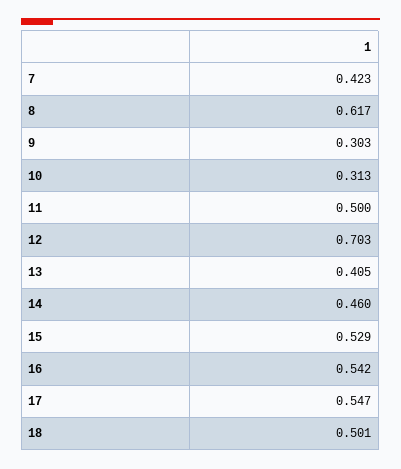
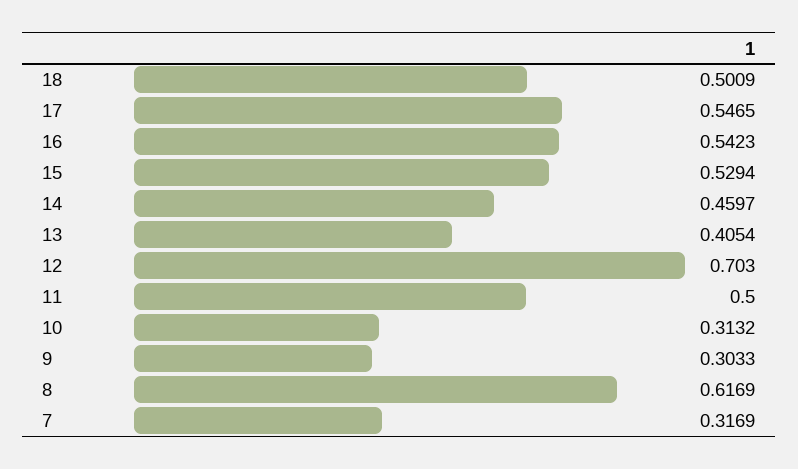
  {
-   "7": 0.423,
+   "7": 0.3169,
    "8": 0.6169,
    "9": 0.3033,
    "10": 0.3132,
    "11": 0.5,
    "12": 0.703,
    "13": 0.4054,
    "14": 0.4597,
    "15": 0.5294,
    "16": 0.5423,
    "17": 0.5465,
    "18": 0.5009
  }

